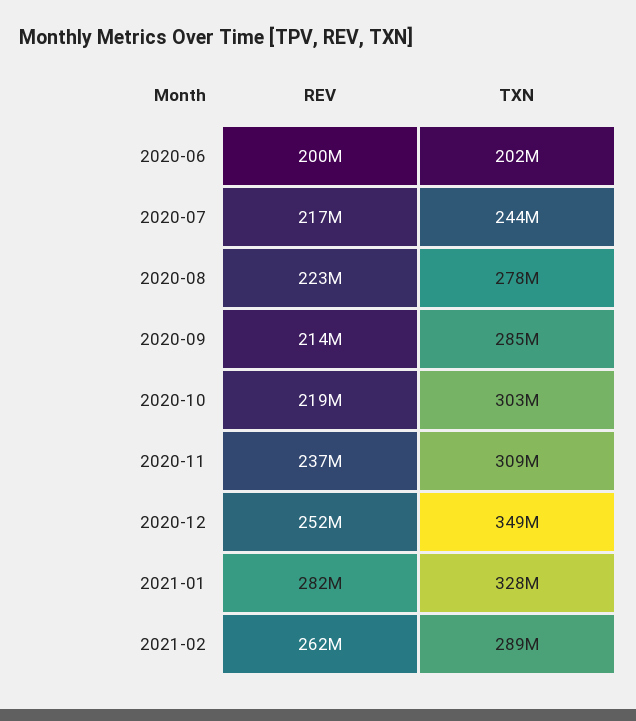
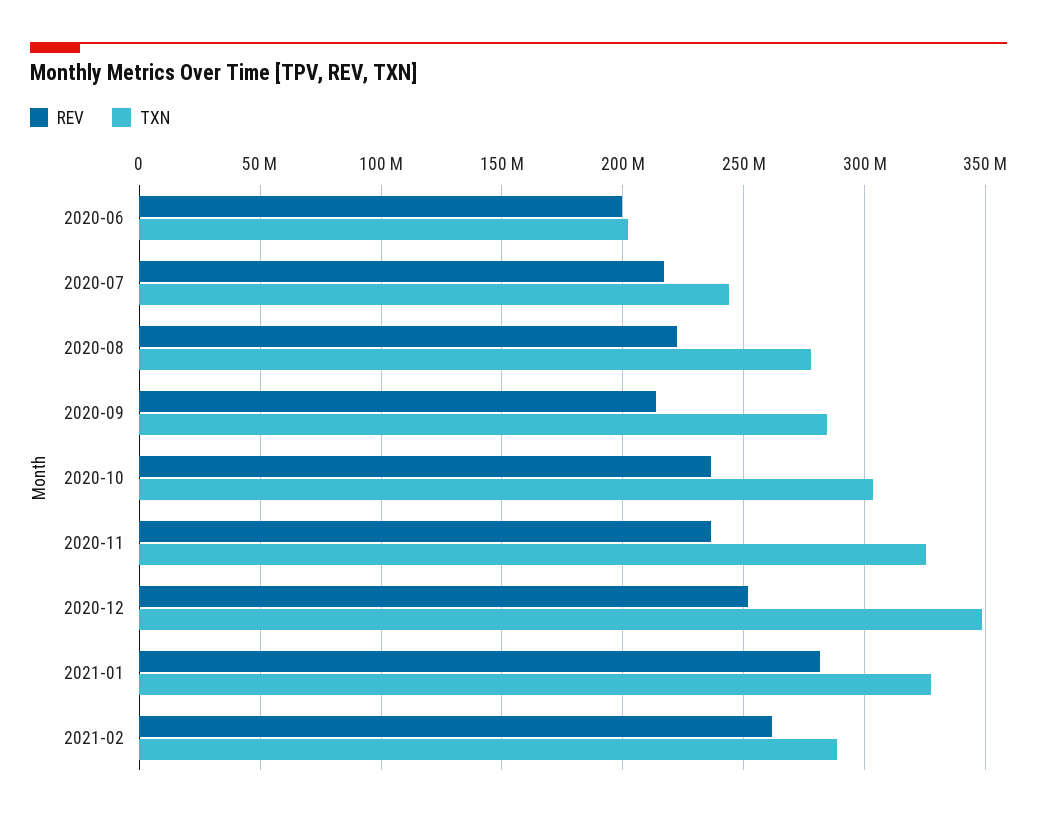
  {
    "REV": {
      "2020-06": 200000000,
      "2020-07": 217000000,
      "2020-08": 223000000,
      "2020-09": 214000000,
-     "2020-10": 219000000,
+     "2020-10": 235000000,
      "2020-11": 237000000,
      "2020-12": 252000000,
      "2021-01": 282000000,
      "2021-02": 262000000
    },
    "TXN": {
      "2020-06": 202000000,
      "2020-07": 244000000,
      "2020-08": 278000000,
      "2020-09": 285000000,
      "2020-10": 303000000,
-     "2020-11": 309000000,
+     "2020-11": 325000000,
      "2020-12": 349000000,
      "2021-01": 328000000,
      "2021-02": 289000000
    }
  }

